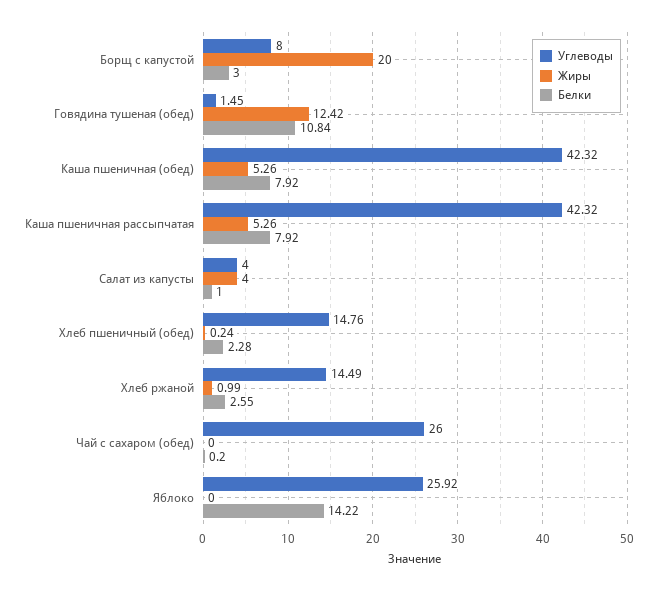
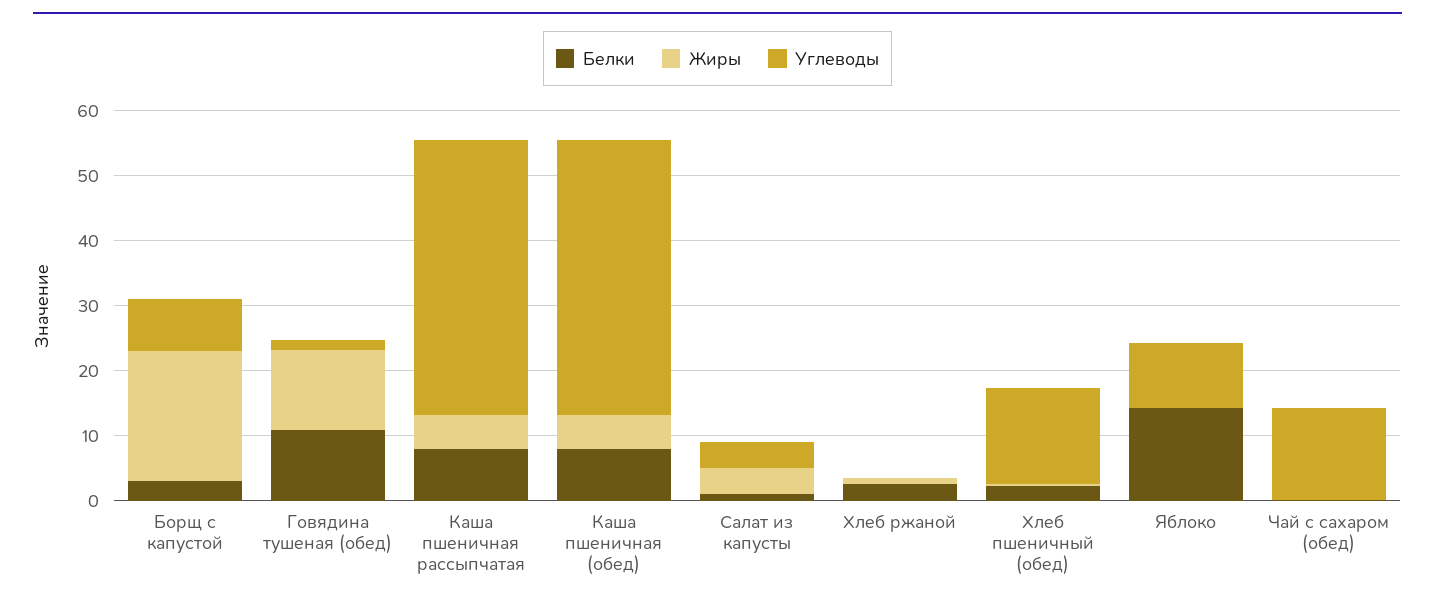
  {
    "Углеводы": {
      "Борщ с капустой": 8,
      "Говядина тушеная (обед)": 1.45,
      "Каша пшеничная (обед)": 42.32,
      "Каша пшеничная рассыпчатая": 42.32,
      "Салат из капусты": 4,
      "Хлеб пшеничный (обед)": 14.76,
-     "Хлеб ржаной": 14.49,
+     "Хлеб ржаной": 0,
-     "Чай с сахаром (обед)": 26,
+     "Чай с сахаром (обед)": 14,
-     "Яблоко": 25.92
+     "Яблоко": 10
    },
    "Жиры": {
      "Борщ с капустой": 20,
      "Говядина тушеная (обед)": 12.42,
      "Каша пшеничная (обед)": 5.26,
      "Каша пшеничная рассыпчатая": 5.26,
      "Салат из капусты": 4,
      "Хлеб пшеничный (обед)": 0.24,
      "Хлеб ржаной": 0.99,
      "Чай с сахаром (обед)": 0,
      "Яблоко": 0
    },
    "Белки": {
      "Борщ с капустой": 3,
      "Говядина тушеная (обед)": 10.84,
      "Каша пшеничная (обед)": 7.92,
      "Каша пшеничная рассыпчатая": 7.92,
      "Салат из капусты": 1,
      "Хлеб пшеничный (обед)": 2.28,
      "Хлеб ржаной": 2.55,
      "Чай с сахаром (обед)": 0.2,
      "Яблоко": 14.22
    }
  }

